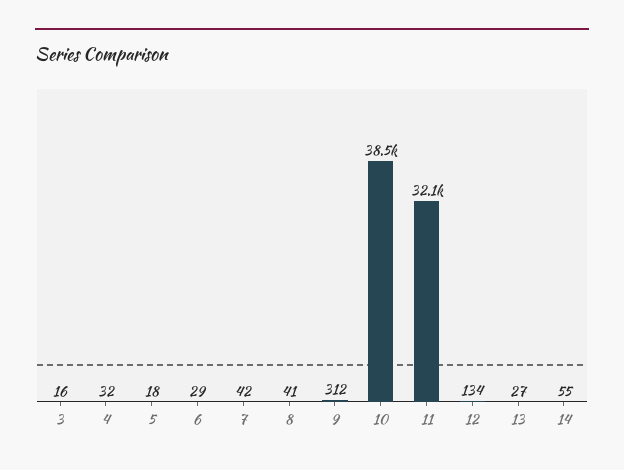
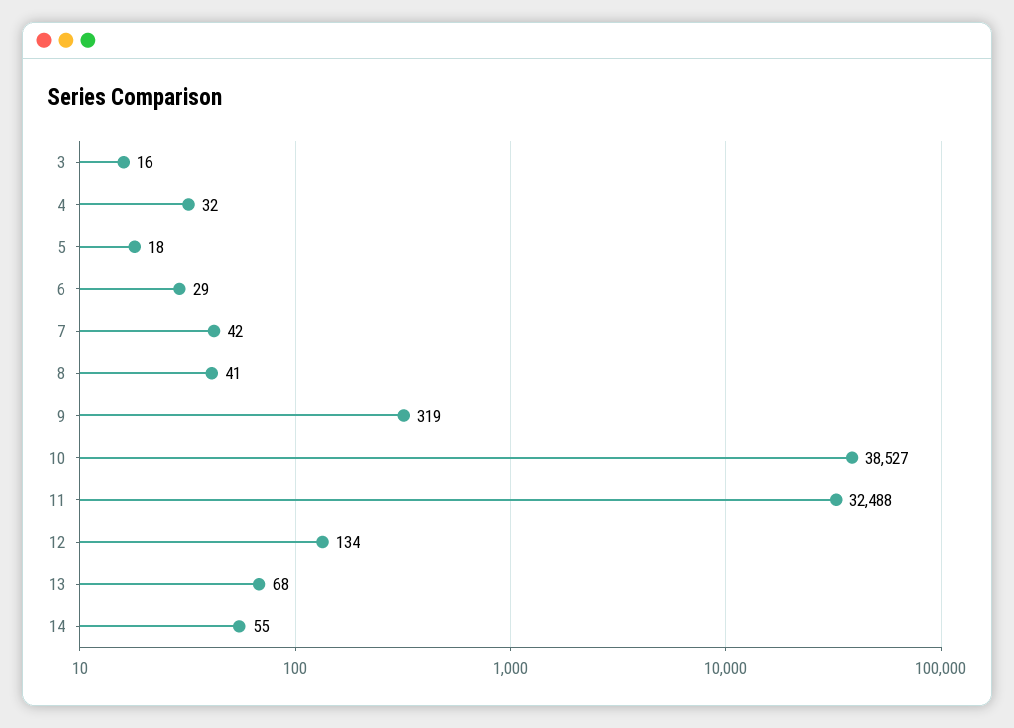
  {
    "3": 16,
    "4": 32,
    "5": 18,
    "6": 29,
    "7": 42,
    "8": 41,
-   "9": 312,
+   "9": 319,
    "10": 38527,
-   "11": 32100,
+   "11": 32488,
    "12": 134,
-   "13": 27,
+   "13": 68,
    "14": 55
  }

